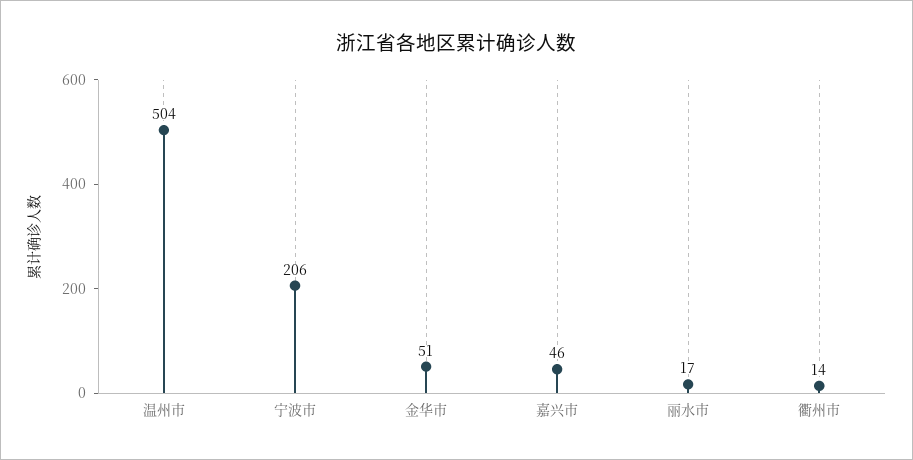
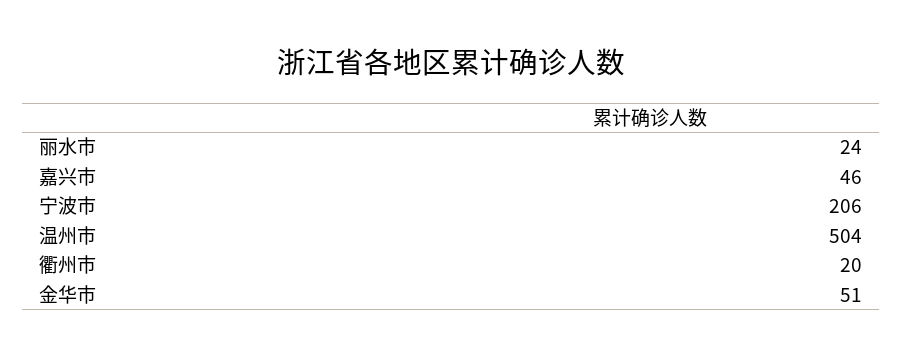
  {
    "温州市": 504,
    "宁波市": 206,
    "金华市": 51,
    "嘉兴市": 46,
-   "丽水市": 17,
+   "丽水市": 24,
-   "衢州市": 14
+   "衢州市": 20
  }

